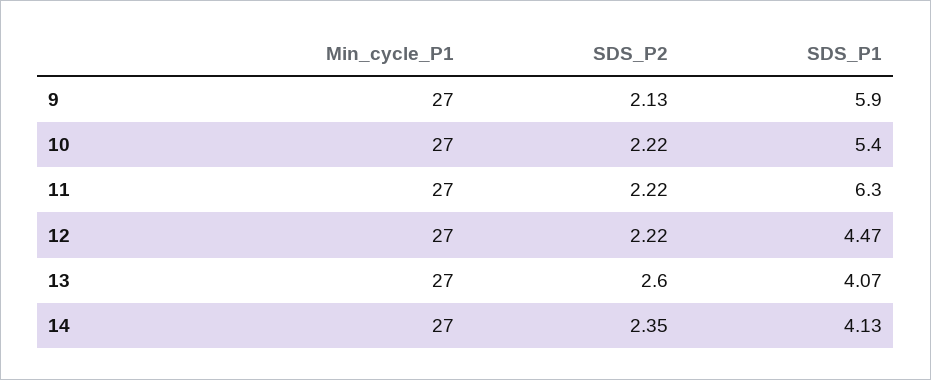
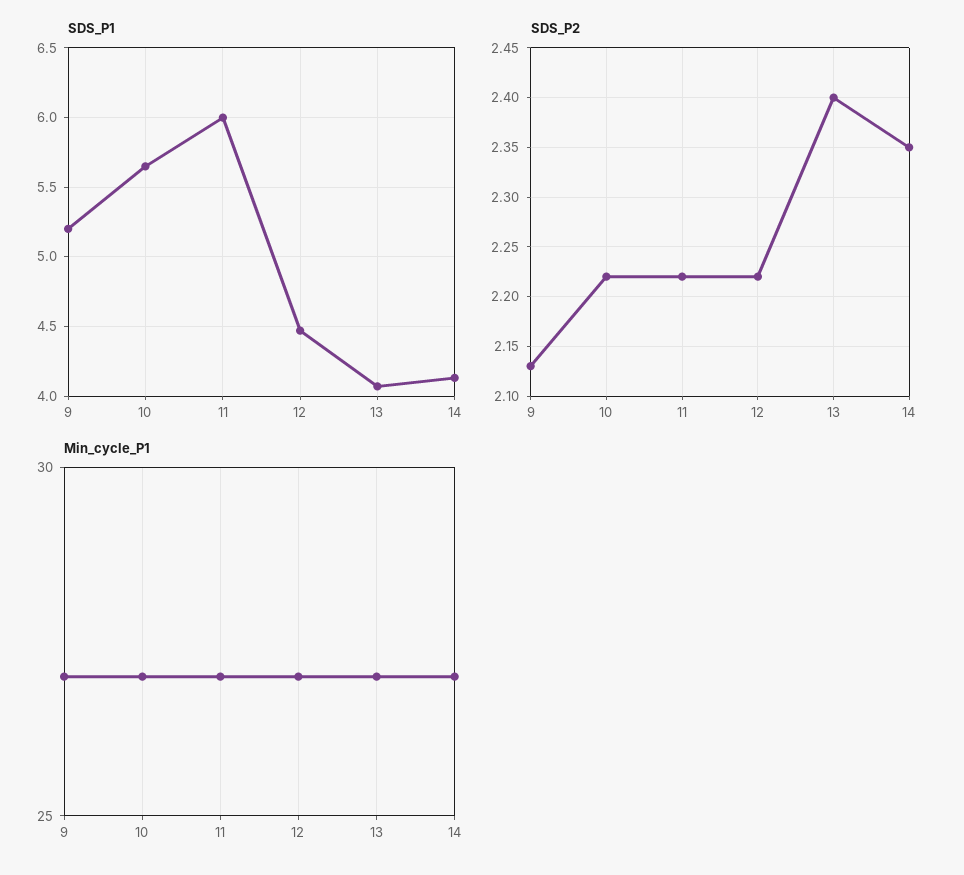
  {
    "Min_cycle_P1": {
      "9": 27,
      "10": 27,
      "11": 27,
      "12": 27,
      "13": 27,
      "14": 27
    },
    "SDS_P2": {
      "9": 2.13,
      "10": 2.22,
      "11": 2.22,
      "12": 2.22,
-     "13": 2.6,
+     "13": 2.4,
      "14": 2.35
    },
    "SDS_P1": {
-     "9": 5.9,
+     "9": 5.2,
-     "10": 5.4,
+     "10": 5.65,
-     "11": 6.3,
+     "11": 6,
      "12": 4.47,
      "13": 4.07,
      "14": 4.13
    }
  }

